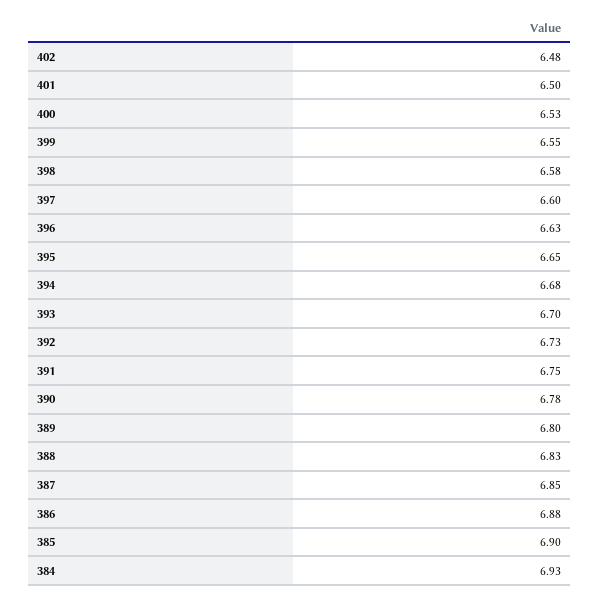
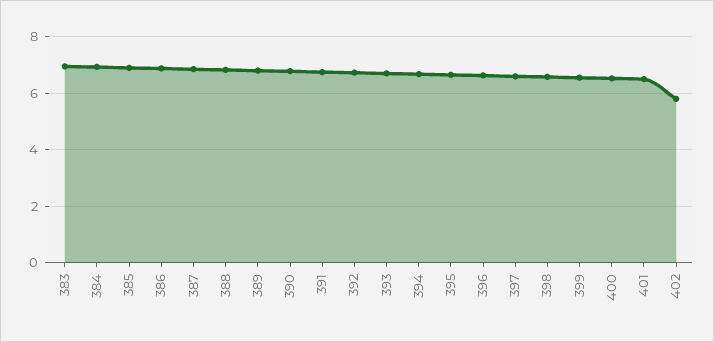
  {
-   "402": 6.48,
+   "402": 5.75,
    "401": 6.5,
    "400": 6.53,
    "399": 6.55,
    "398": 6.58,
    "397": 6.6,
    "396": 6.63,
    "395": 6.65,
    "394": 6.68,
    "393": 6.7,
    "392": 6.73,
    "391": 6.75,
    "390": 6.78,
    "389": 6.8,
    "388": 6.83,
    "387": 6.85,
    "386": 6.88,
    "385": 6.9,
-   "384": 6.93
+   "384": 6.93,
+   "383": 7
  }

